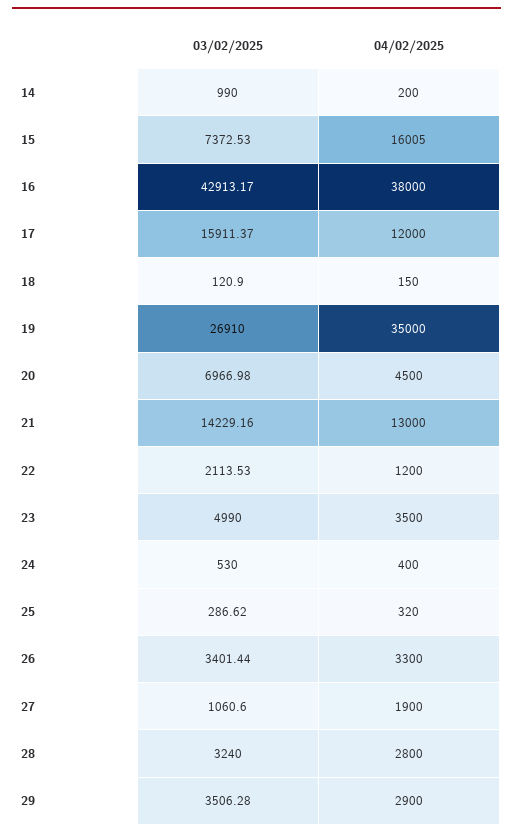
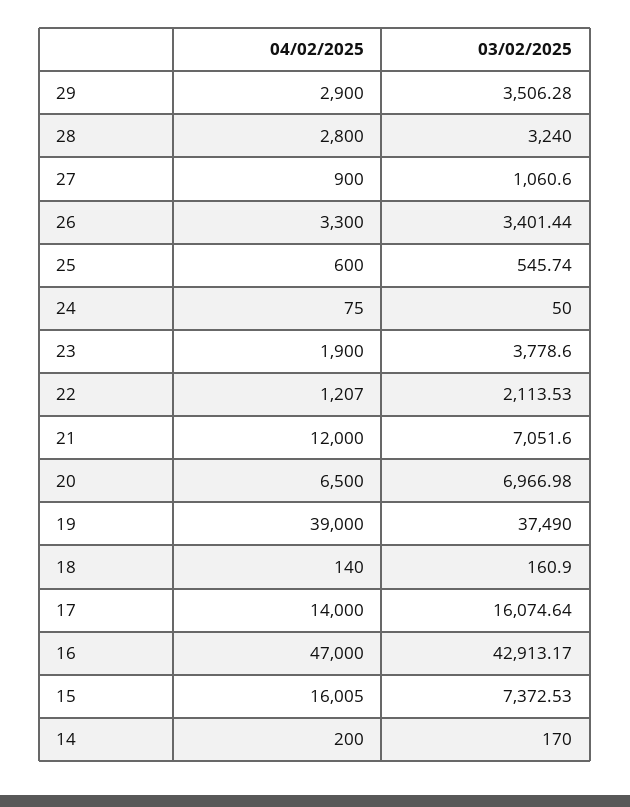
  {
    "03/02/2025": {
-     "14": 990,
+     "14": 170,
      "15": 7372.53,
      "16": 42913.17,
-     "17": 15911.37,
+     "17": 16074.64,
-     "18": 120.9,
+     "18": 160.9,
-     "19": 26910,
+     "19": 37490,
      "20": 6966.98,
-     "21": 14229.16,
+     "21": 7051.6,
      "22": 2113.53,
-     "23": 4990,
+     "23": 3778.6,
-     "24": 530,
+     "24": 50,
-     "25": 286.62,
+     "25": 545.74,
      "26": 3401.44,
      "27": 1060.6,
      "28": 3240,
      "29": 3506.28
    },
    "04/02/2025": {
      "14": 200,
      "15": 16005,
-     "16": 38000,
+     "16": 47000,
-     "17": 12000,
+     "17": 14000,
-     "18": 150,
+     "18": 140,
-     "19": 35000,
+     "19": 39000,
-     "20": 4500,
+     "20": 6500,
-     "21": 13000,
+     "21": 12000,
-     "22": 1200,
+     "22": 1207,
-     "23": 3500,
+     "23": 1900,
-     "24": 400,
+     "24": 75,
-     "25": 320,
+     "25": 600,
      "26": 3300,
-     "27": 1900,
+     "27": 900,
      "28": 2800,
      "29": 2900
    }
  }

